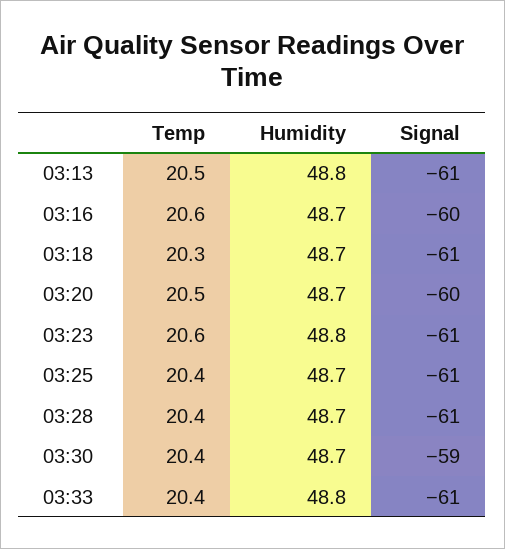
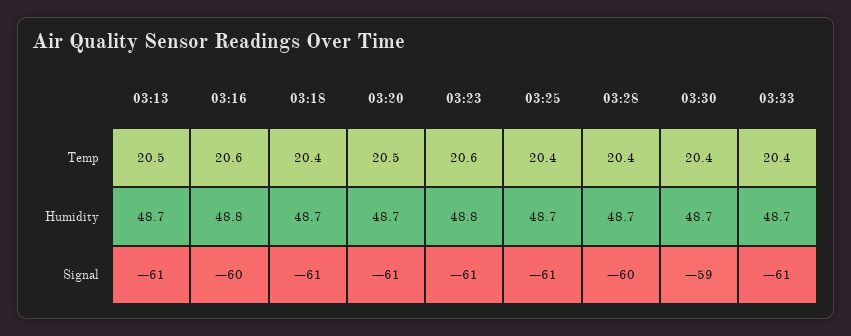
  {
    "Temp": {
      "03:13": 20.5,
      "03:16": 20.6,
-     "03:18": 20.3,
+     "03:18": 20.4,
      "03:20": 20.5,
      "03:23": 20.6,
      "03:25": 20.4,
      "03:28": 20.4,
      "03:30": 20.4,
      "03:33": 20.4
    },
    "Humidity": {
-     "03:13": 48.8,
+     "03:13": 48.7,
-     "03:16": 48.7,
+     "03:16": 48.8,
      "03:18": 48.7,
      "03:20": 48.7,
      "03:23": 48.8,
      "03:25": 48.7,
      "03:28": 48.7,
      "03:30": 48.7,
-     "03:33": 48.8
+     "03:33": 48.7
    },
    "Signal": {
      "03:13": -61,
      "03:16": -60,
      "03:18": -61,
-     "03:20": -60,
+     "03:20": -61,
      "03:23": -61,
      "03:25": -61,
-     "03:28": -61,
+     "03:28": -60,
      "03:30": -59,
      "03:33": -61
    }
  }

